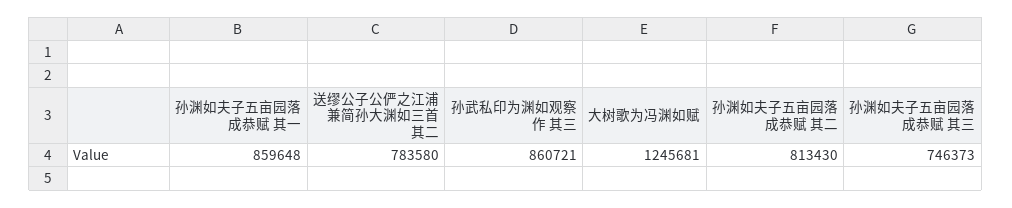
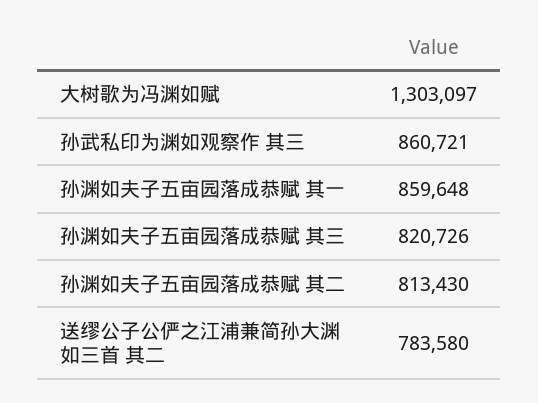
  {
    "孙渊如夫子五亩园落成恭赋 其一": 859648,
    "送缪公子公俨之江浦兼简孙大渊如三首 其二": 783580,
    "孙武私印为渊如观察作 其三": 860721,
-   "大树歌为冯渊如赋": 1245681,
+   "大树歌为冯渊如赋": 1303097,
    "孙渊如夫子五亩园落成恭赋 其二": 813430,
-   "孙渊如夫子五亩园落成恭赋 其三": 746373
+   "孙渊如夫子五亩园落成恭赋 其三": 820726
  }

